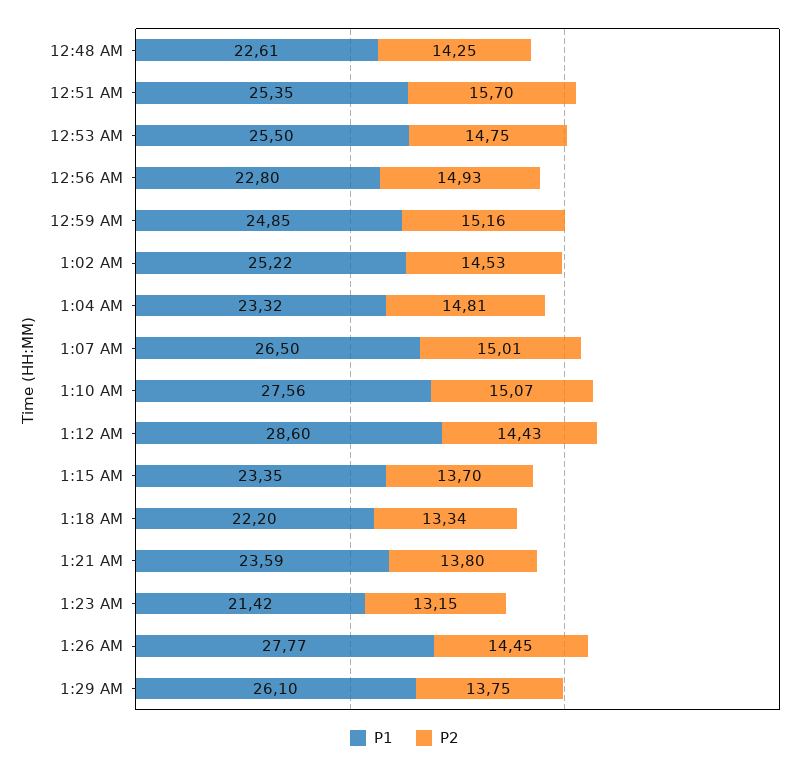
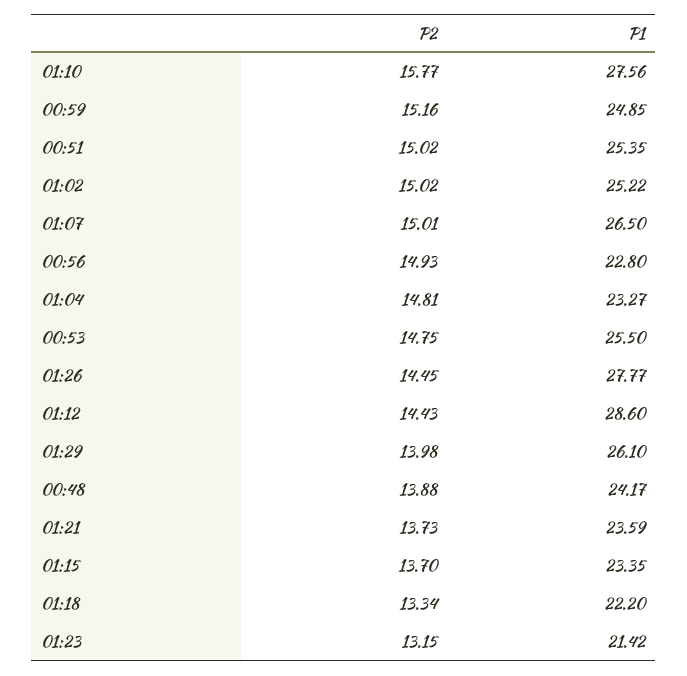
  {
    "P1": {
-     "12:48 AM": 22.61,
+     "12:48 AM": 24.17,
      "12:51 AM": 25.35,
      "12:53 AM": 25.5,
      "12:56 AM": 22.8,
      "12:59 AM": 24.85,
      "1:02 AM": 25.22,
-     "1:04 AM": 23.32,
+     "1:04 AM": 23.27,
      "1:07 AM": 26.5,
      "1:10 AM": 27.56,
      "1:12 AM": 28.6,
      "1:15 AM": 23.35,
      "1:18 AM": 22.2,
      "1:21 AM": 23.59,
      "1:23 AM": 21.42,
      "1:26 AM": 27.77,
      "1:29 AM": 26.1
    },
    "P2": {
-     "12:48 AM": 14.25,
+     "12:48 AM": 13.88,
-     "12:51 AM": 15.7,
+     "12:51 AM": 15.02,
      "12:53 AM": 14.75,
      "12:56 AM": 14.93,
      "12:59 AM": 15.16,
-     "1:02 AM": 14.53,
+     "1:02 AM": 15.02,
      "1:04 AM": 14.81,
      "1:07 AM": 15.01,
-     "1:10 AM": 15.07,
+     "1:10 AM": 15.77,
      "1:12 AM": 14.43,
      "1:15 AM": 13.7,
      "1:18 AM": 13.34,
-     "1:21 AM": 13.8,
+     "1:21 AM": 13.73,
      "1:23 AM": 13.15,
      "1:26 AM": 14.45,
-     "1:29 AM": 13.75
+     "1:29 AM": 13.98
    }
  }

